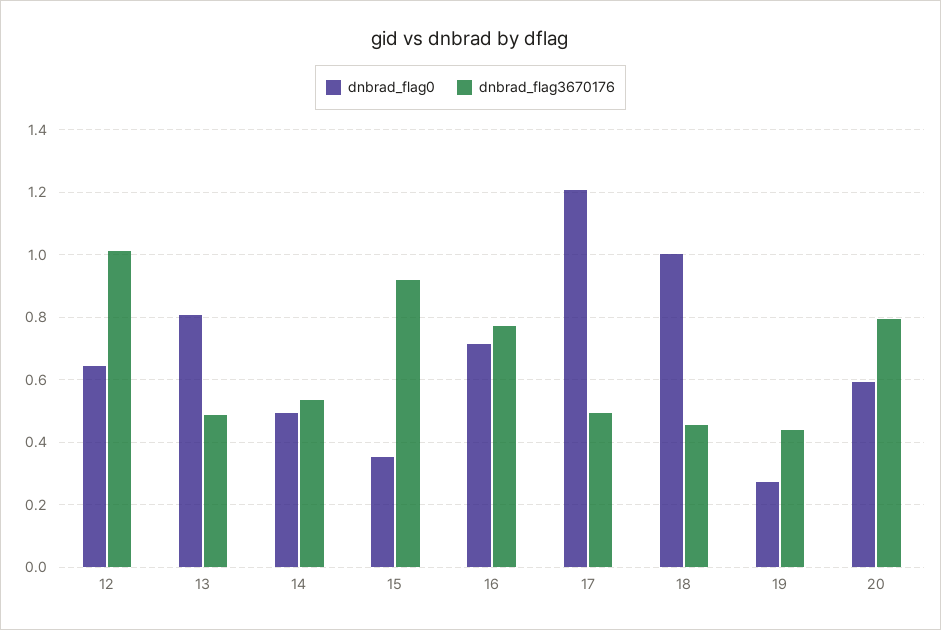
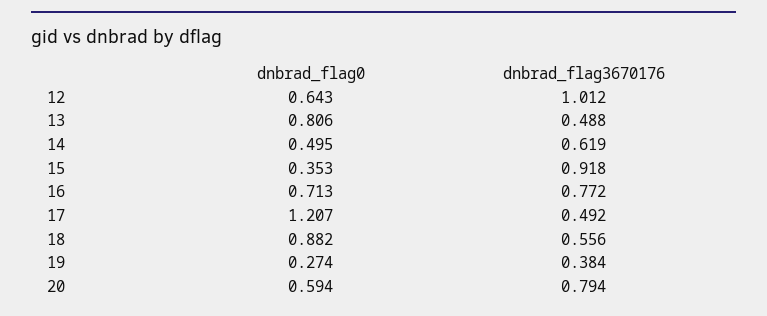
  {
    "dnbrad_flag0": {
      "12": 0.643,
      "13": 0.806,
      "14": 0.495,
      "15": 0.353,
      "16": 0.713,
      "17": 1.207,
-     "18": 1,
+     "18": 0.882,
      "19": 0.274,
      "20": 0.594
    },
    "dnbrad_flag3670176": {
      "12": 1.012,
      "13": 0.488,
-     "14": 0.54,
+     "14": 0.619,
      "15": 0.918,
      "16": 0.772,
      "17": 0.492,
-     "18": 0.46,
+     "18": 0.556,
-     "19": 0.44,
+     "19": 0.384,
      "20": 0.794
    }
  }

